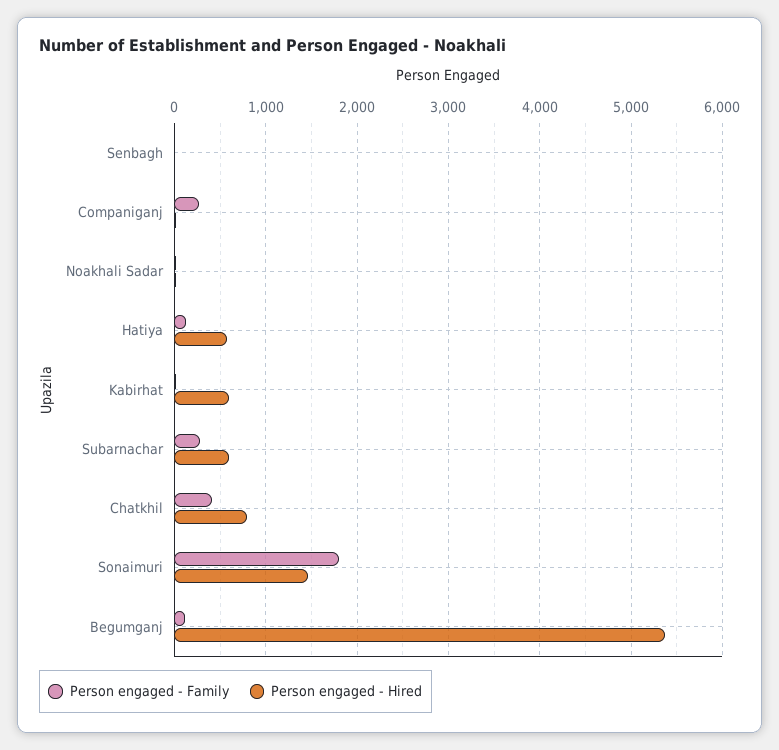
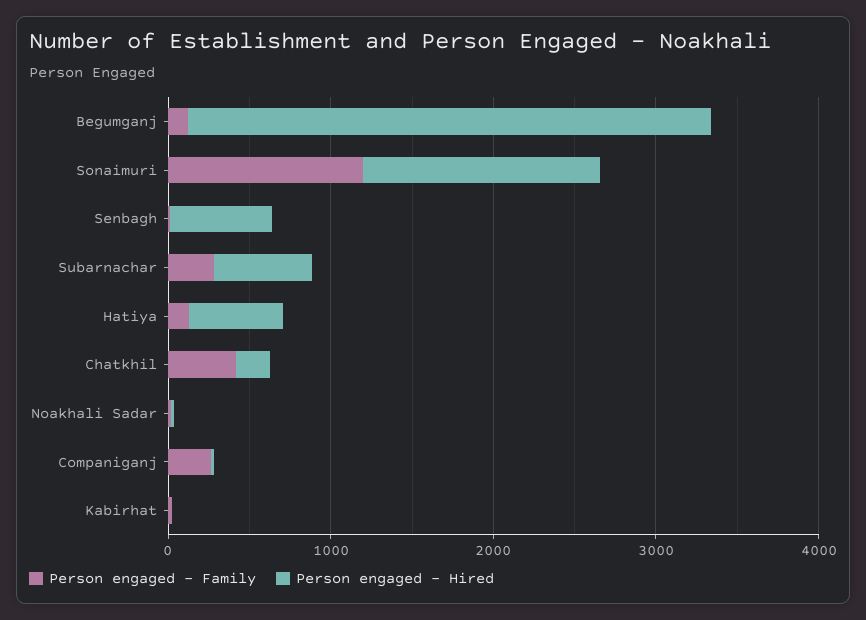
  {
    "Person engaged - Family": {
      "Senbagh": 0,
      "Companiganj": 300,
      "Noakhali Sadar": 0,
      "Hatiya": 100,
      "Kabirhat": 0,
      "Subarnachar": 300,
      "Chatkhil": 400,
-     "Sonaimuri": 1800,
+     "Sonaimuri": 1200,
      "Begumganj": 100
    },
    "Person engaged - Hired": {
-     "Senbagh": 0,
+     "Senbagh": 600,
      "Companiganj": 0,
      "Noakhali Sadar": 0,
      "Hatiya": 600,
-     "Kabirhat": 600,
+     "Kabirhat": 0,
      "Subarnachar": 600,
-     "Chatkhil": 800,
+     "Chatkhil": 200,
      "Sonaimuri": 1500,
-     "Begumganj": 5400
+     "Begumganj": 3200
    }
  }

